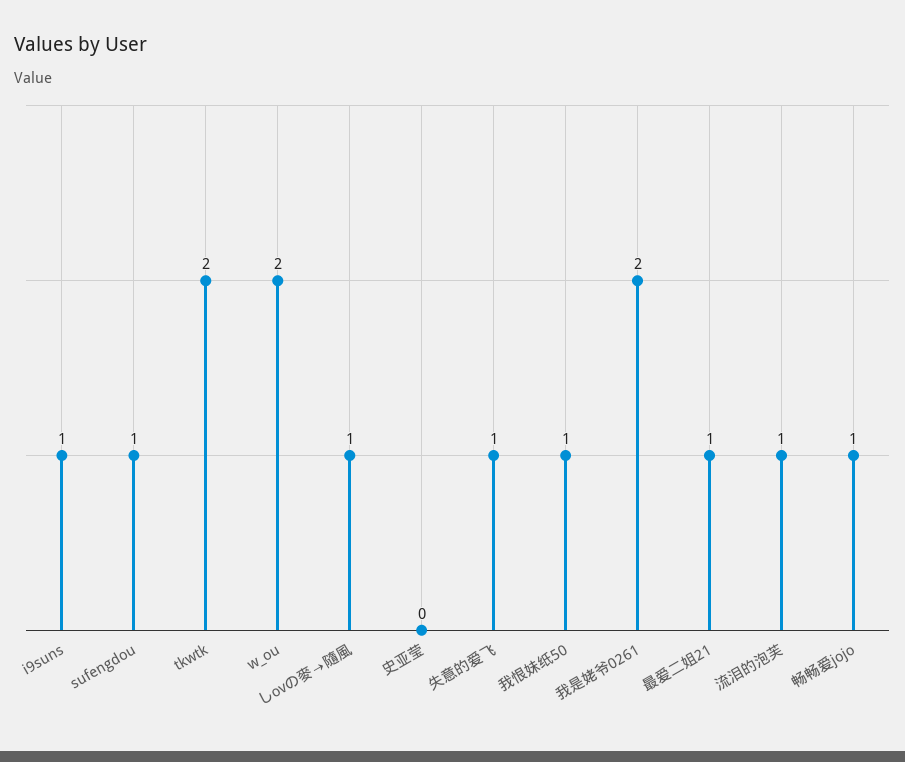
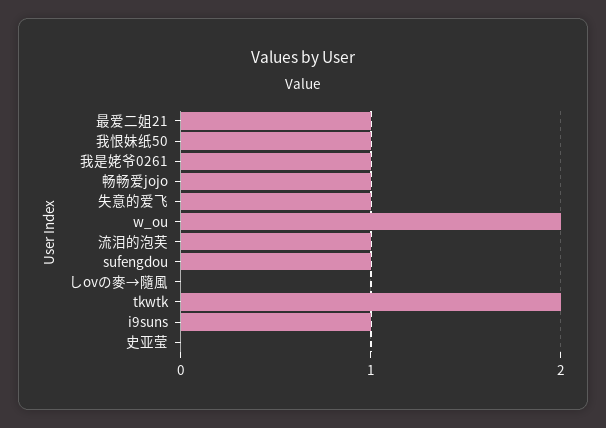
  {
    "i9suns": 1,
    "sufengdou": 1,
    "tkwtk": 2,
    "w_ou": 2,
-   "しovの麥→隨風": 1,
+   "しovの麥→隨風": 0,
    "史亚莹": 0,
    "失意的爱飞": 1,
    "我恨妹纸50": 1,
-   "我是姥爷0261": 2,
+   "我是姥爷0261": 1,
    "最爱二姐21": 1,
    "流泪的泡芙": 1,
    "畅畅爱jojo": 1
  }

